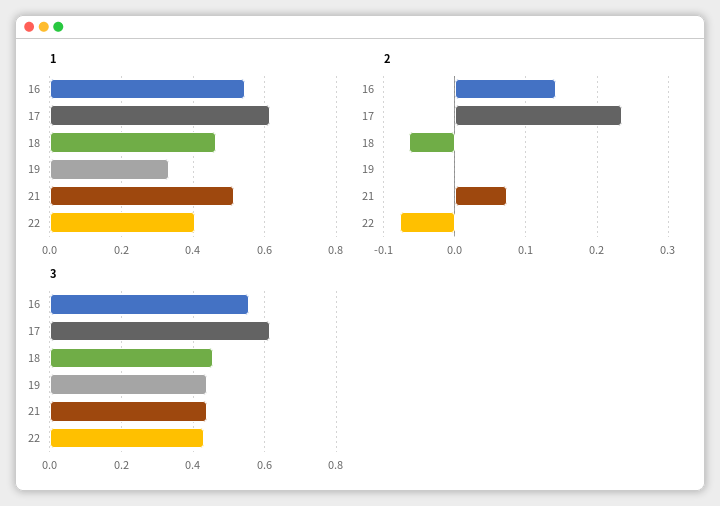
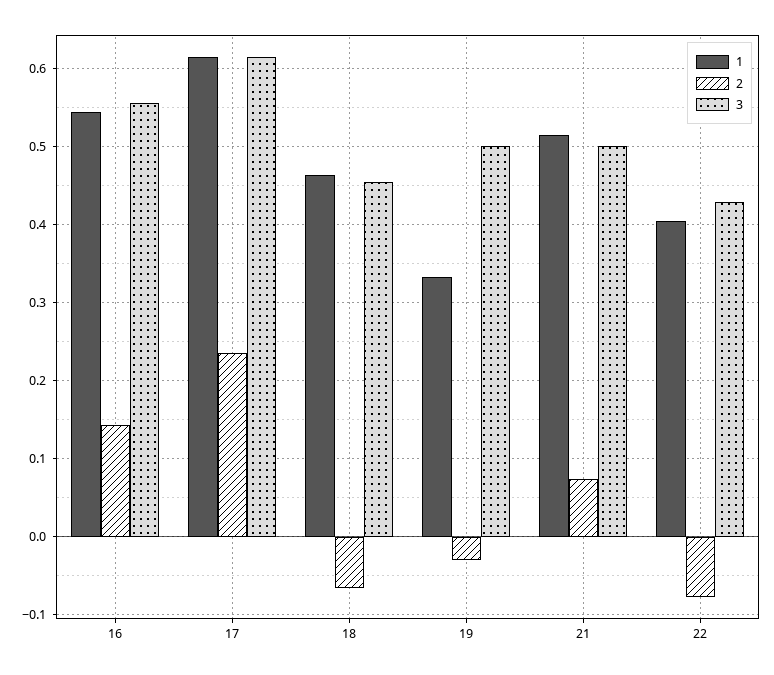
  {
    "1": {
      "16": 0.54,
      "17": 0.62,
      "18": 0.46,
      "19": 0.33,
      "21": 0.52,
      "22": 0.41
    },
    "2": {
      "16": 0.14,
      "17": 0.24,
      "18": -0.07,
-     "19": 0,
+     "19": -0.03,
      "21": 0.07,
      "22": -0.08
    },
    "3": {
      "16": 0.56,
      "17": 0.62,
      "18": 0.46,
-     "19": 0.44,
+     "19": 0.5,
-     "21": 0.44,
+     "21": 0.5,
      "22": 0.43
    }
  }

